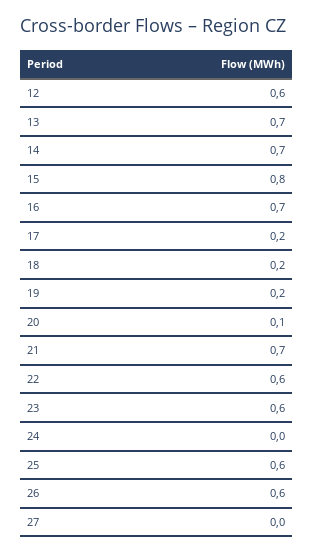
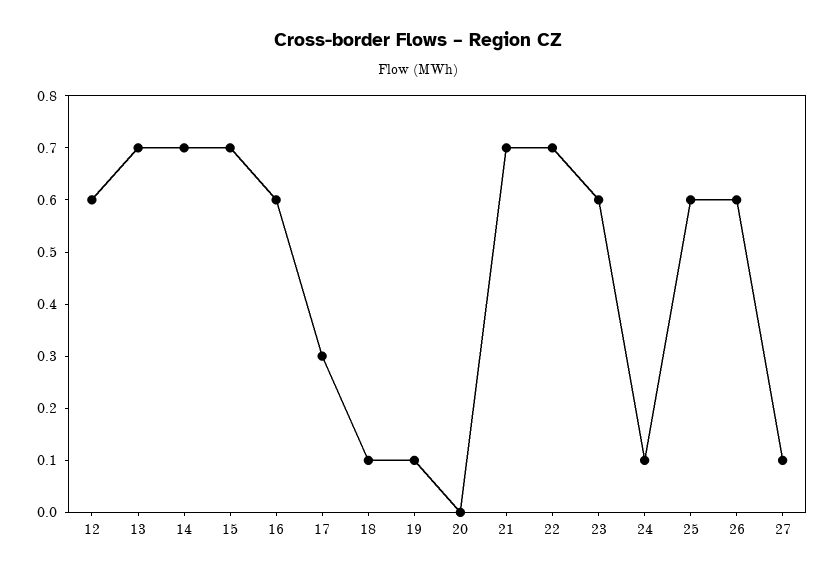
  {
    "12": 0.6,
    "13": 0.7,
    "14": 0.7,
-   "15": 0.8,
+   "15": 0.7,
-   "16": 0.7,
+   "16": 0.6,
-   "17": 0.2,
+   "17": 0.3,
-   "18": 0.2,
+   "18": 0.1,
-   "19": 0.2,
+   "19": 0.1,
-   "20": 0.1,
+   "20": 0,
    "21": 0.7,
-   "22": 0.6,
+   "22": 0.7,
    "23": 0.6,
-   "24": 0,
+   "24": 0.1,
    "25": 0.6,
    "26": 0.6,
-   "27": 0
+   "27": 0.1
  }

